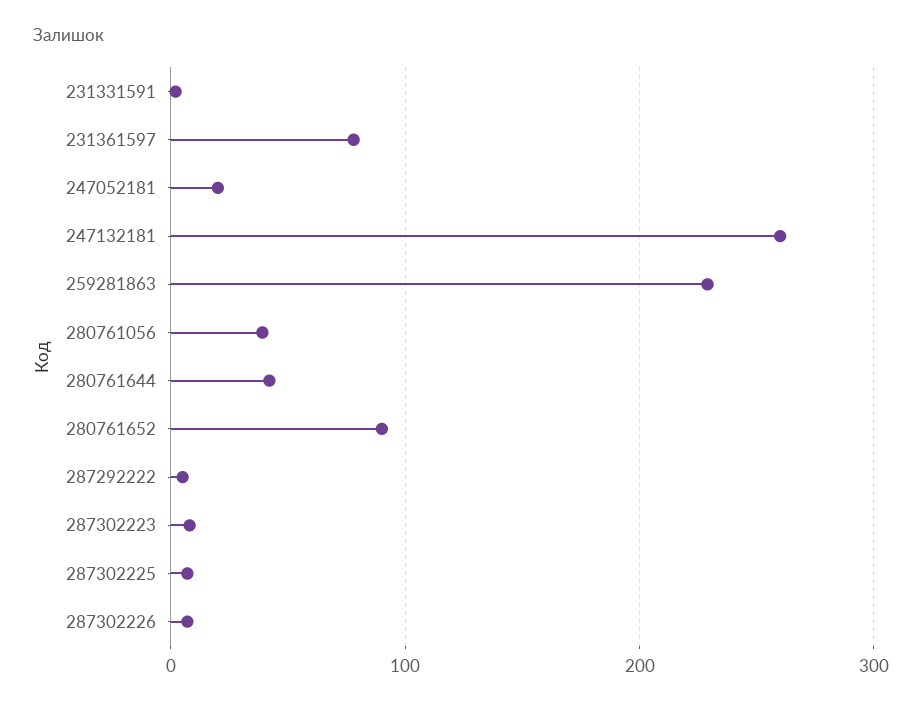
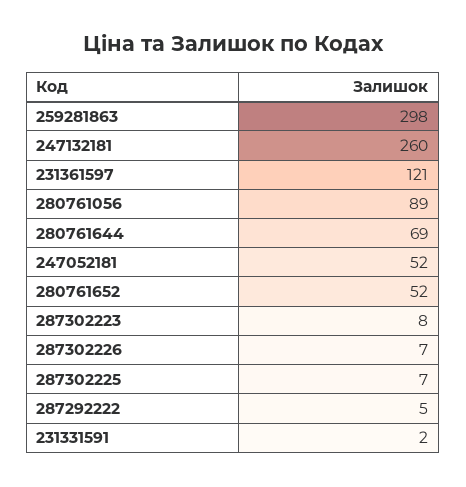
  {
    "231331591": 2,
-   "231361597": 80,
+   "231361597": 121,
-   "247052181": 20,
+   "247052181": 52,
    "247132181": 260,
-   "259281863": 230,
+   "259281863": 298,
-   "280761056": 40,
+   "280761056": 89,
-   "280761644": 40,
+   "280761644": 69,
-   "280761652": 90,
+   "280761652": 52,
    "287292222": 5,
    "287302223": 8,
    "287302225": 7,
    "287302226": 7
  }

